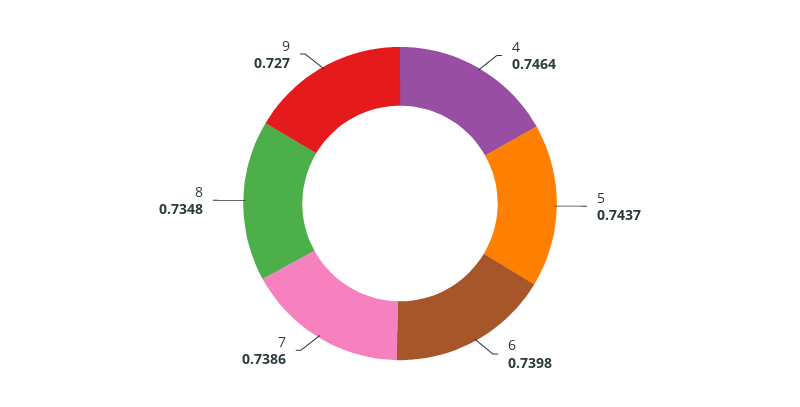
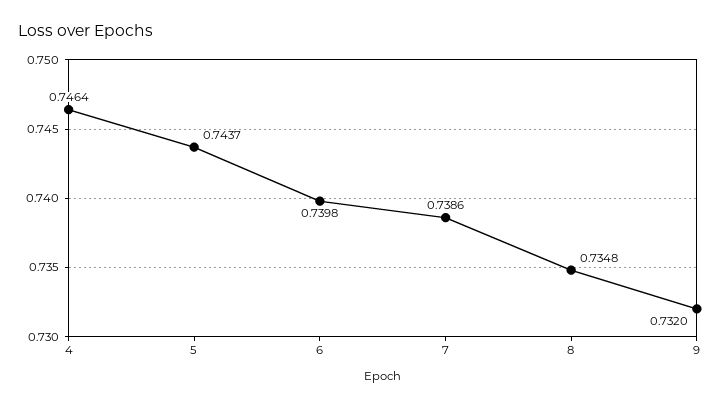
  {
    "4": 0.7464,
    "5": 0.7437,
    "6": 0.7398,
    "7": 0.7386,
    "8": 0.7348,
-   "9": 0.727
+   "9": 0.732
  }

